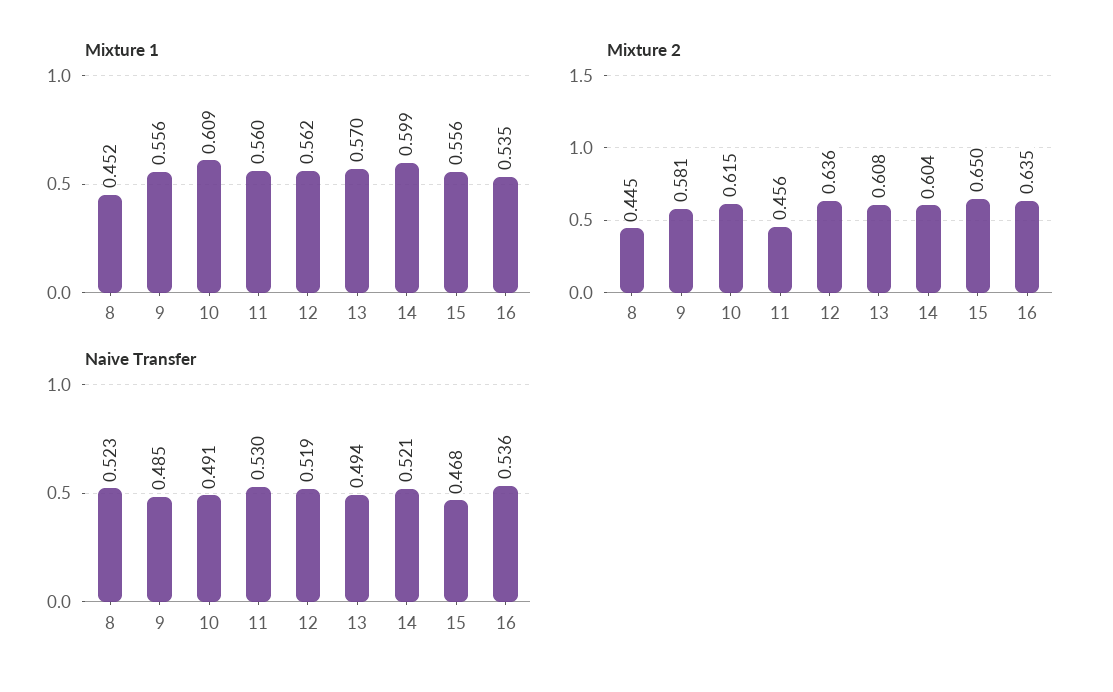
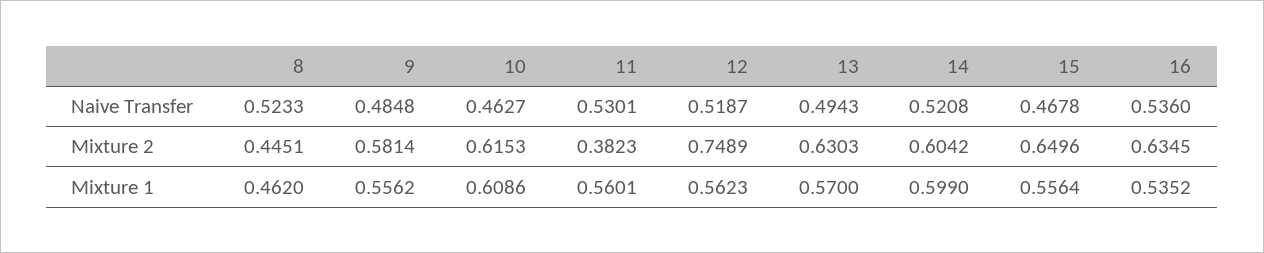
  {
    "Mixture 1": {
-     "8": 0.452,
+     "8": 0.462,
      "9": 0.5562,
      "10": 0.6086,
      "11": 0.5601,
      "12": 0.5623,
      "13": 0.57,
      "14": 0.599,
      "15": 0.5564,
      "16": 0.5352
    },
    "Mixture 2": {
      "8": 0.4451,
      "9": 0.5814,
      "10": 0.6153,
-     "11": 0.456,
+     "11": 0.3823,
-     "12": 0.636,
+     "12": 0.7489,
-     "13": 0.608,
+     "13": 0.6303,
      "14": 0.6042,
      "15": 0.6496,
      "16": 0.6345
    },
    "Naive Transfer": {
      "8": 0.5233,
      "9": 0.4848,
-     "10": 0.491,
+     "10": 0.4627,
      "11": 0.5301,
      "12": 0.5187,
      "13": 0.4943,
      "14": 0.5208,
      "15": 0.4678,
      "16": 0.536
    }
  }

